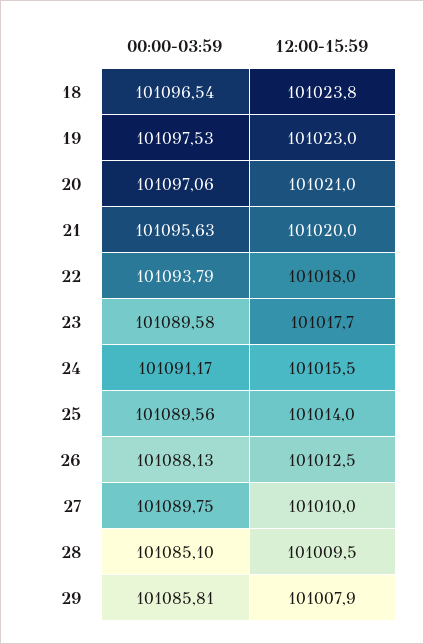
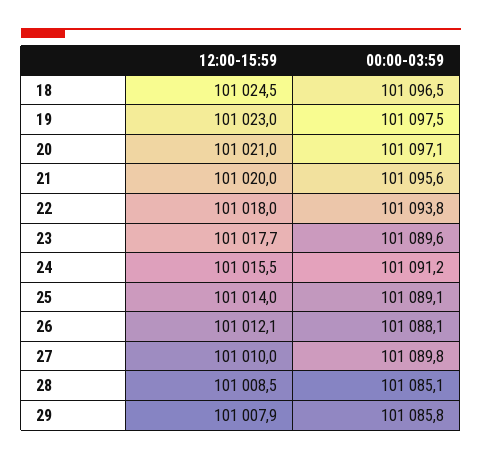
  {
    "00:00-03:59": {
      "18": 101096.54,
      "19": 101097.53,
      "20": 101097.06,
      "21": 101095.63,
      "22": 101093.79,
      "23": 101089.58,
      "24": 101091.17,
-     "25": 101089.56,
+     "25": 101089.1,
      "26": 101088.13,
      "27": 101089.75,
      "28": 101085.1,
      "29": 101085.81
    },
    "12:00-15:59": {
-     "18": 101023.8,
+     "18": 101024.5,
      "19": 101023,
      "20": 101021,
      "21": 101020,
      "22": 101018,
      "23": 101017.7,
      "24": 101015.5,
      "25": 101014,
-     "26": 101012.5,
+     "26": 101012.1,
      "27": 101010,
-     "28": 101009.5,
+     "28": 101008.5,
      "29": 101007.9
    }
  }

